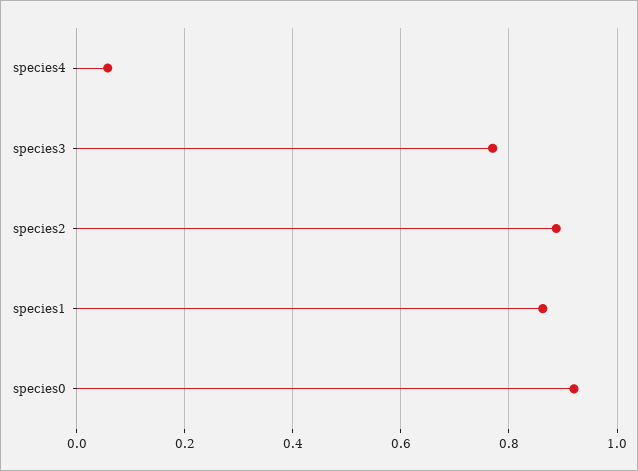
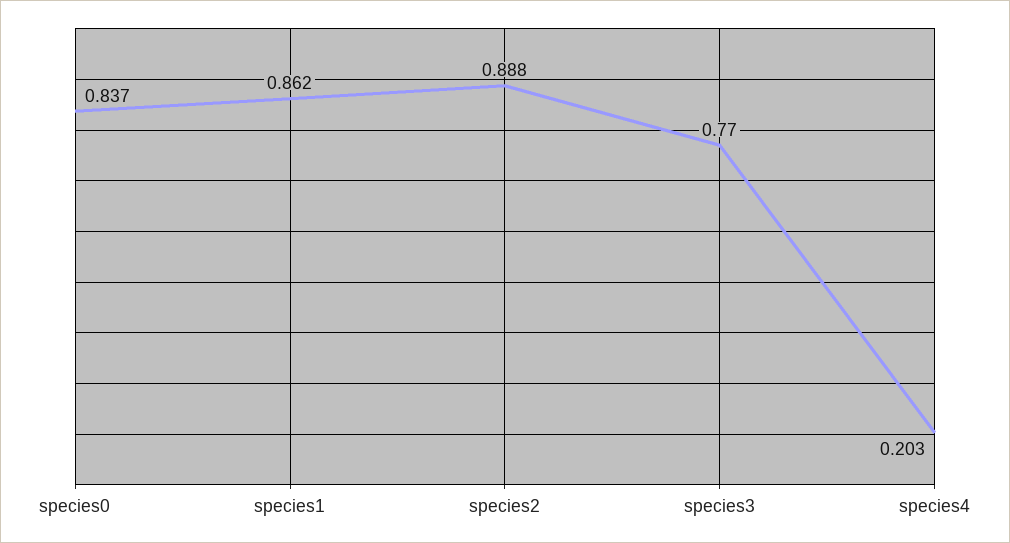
  {
-   "species4": 0.06,
+   "species4": 0.203,
    "species3": 0.77,
    "species2": 0.888,
    "species1": 0.862,
-   "species0": 0.92
+   "species0": 0.837
  }

